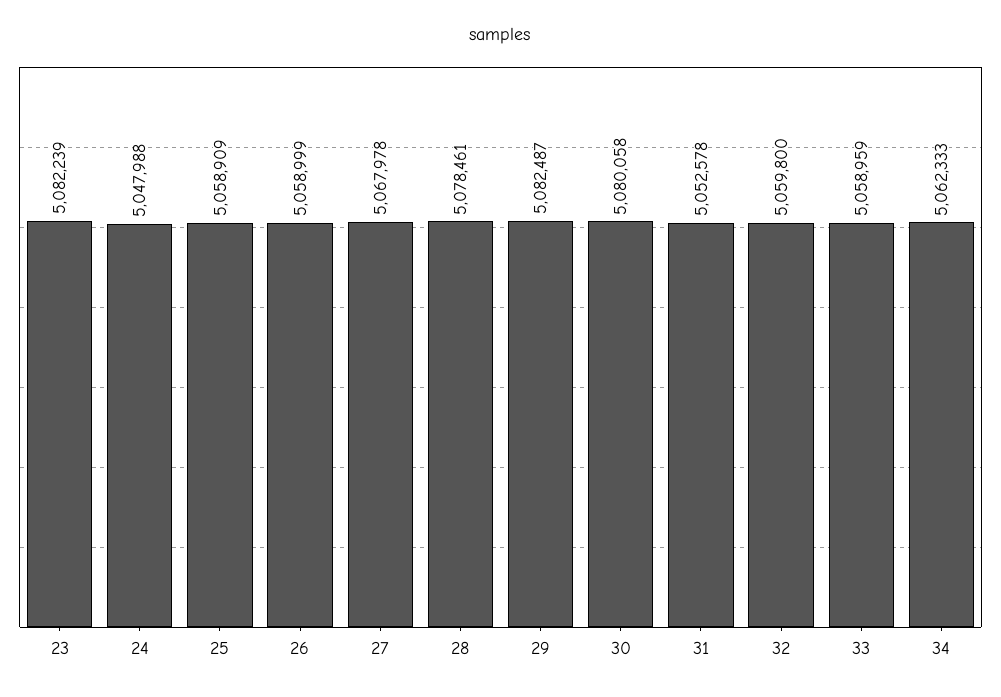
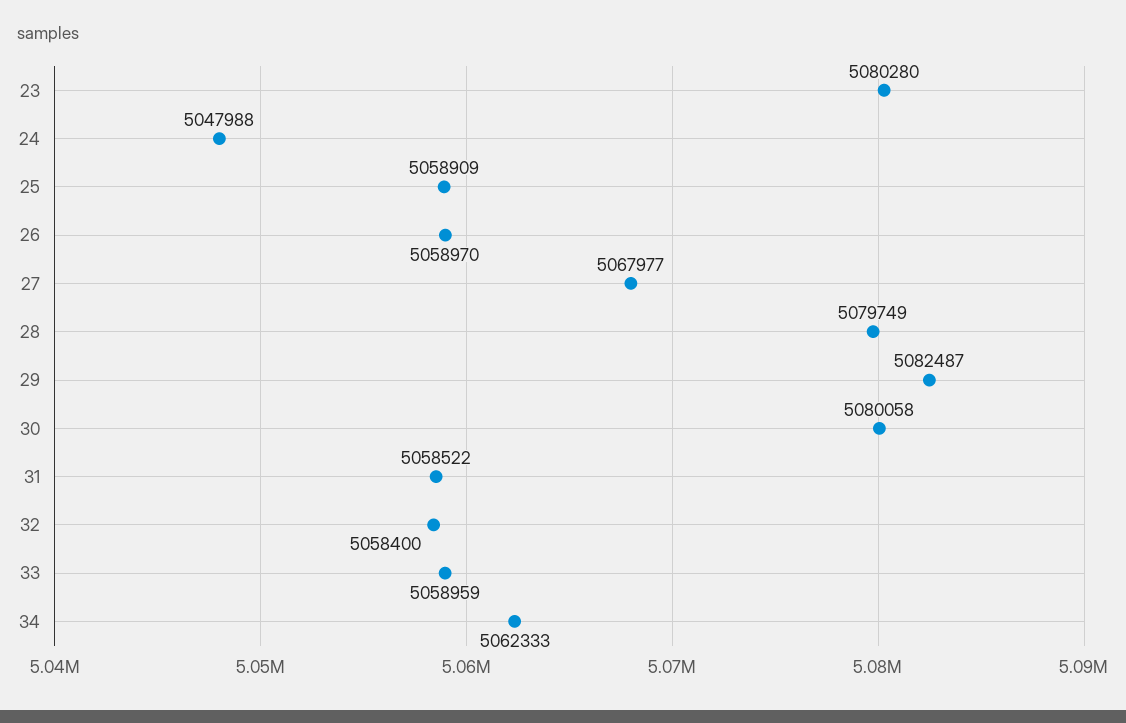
  {
-   "23": 5082239,
+   "23": 5080280,
    "24": 5047988,
    "25": 5058909,
-   "26": 5058999,
+   "26": 5058970,
-   "27": 5067978,
+   "27": 5067977,
-   "28": 5078461,
+   "28": 5079749,
    "29": 5082487,
    "30": 5080058,
-   "31": 5052578,
+   "31": 5058522,
-   "32": 5059800,
+   "32": 5058400,
    "33": 5058959,
    "34": 5062333
  }

